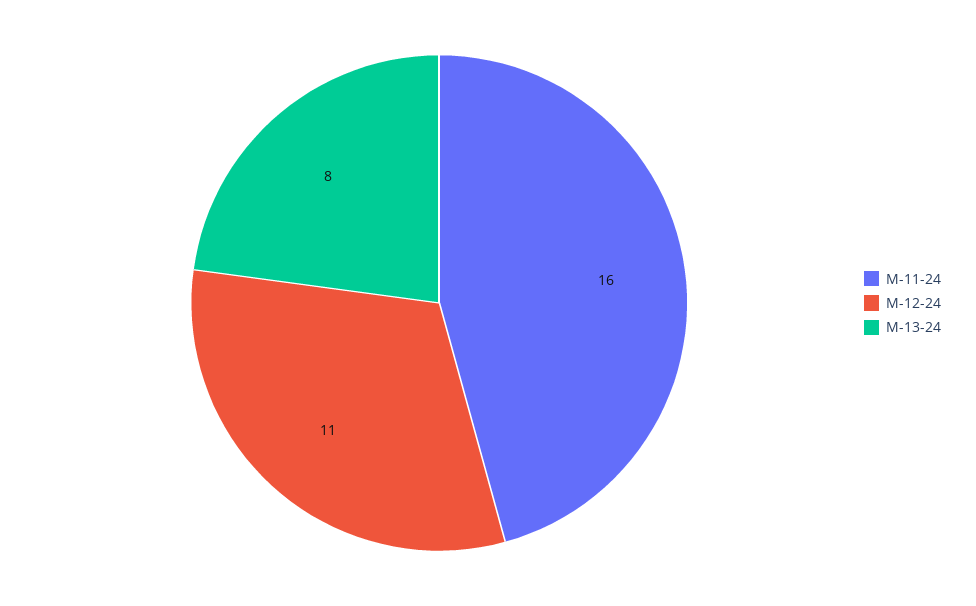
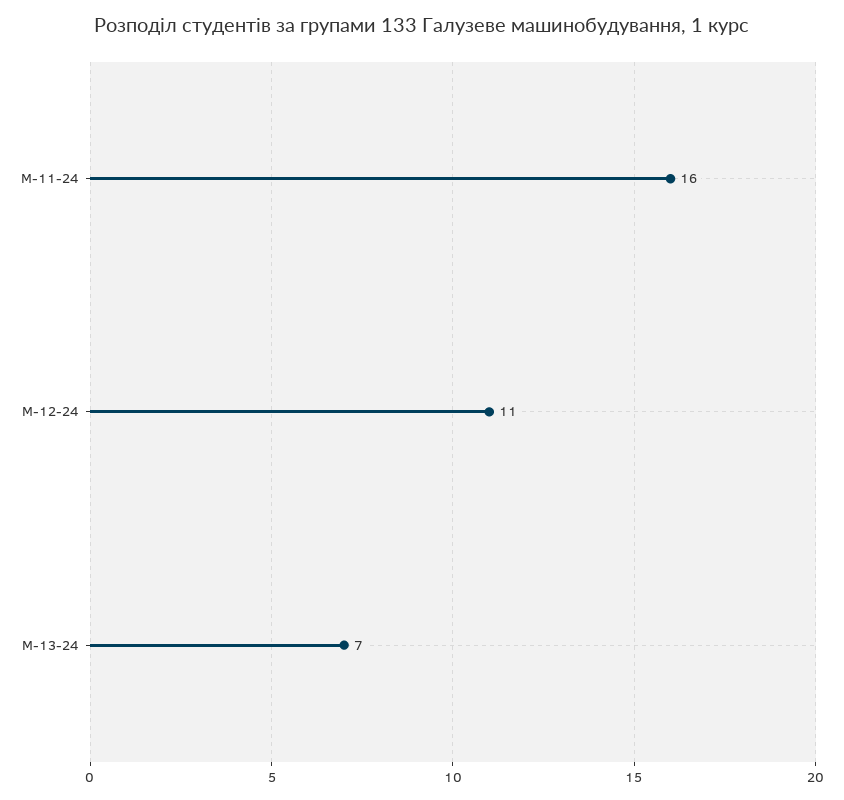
  {
    "М-11-24": 16,
    "М-12-24": 11,
-   "М-13-24": 8
+   "М-13-24": 7
  }

